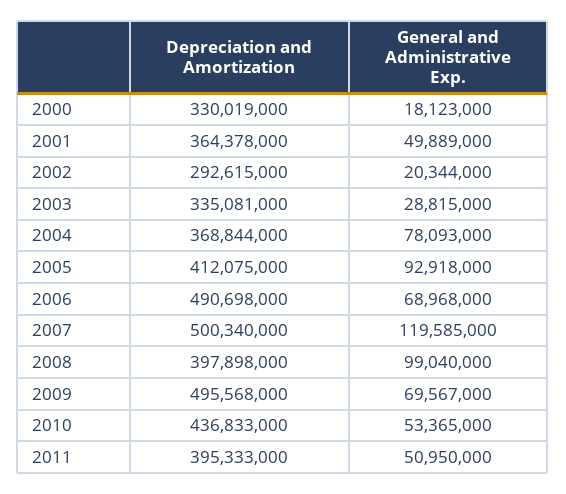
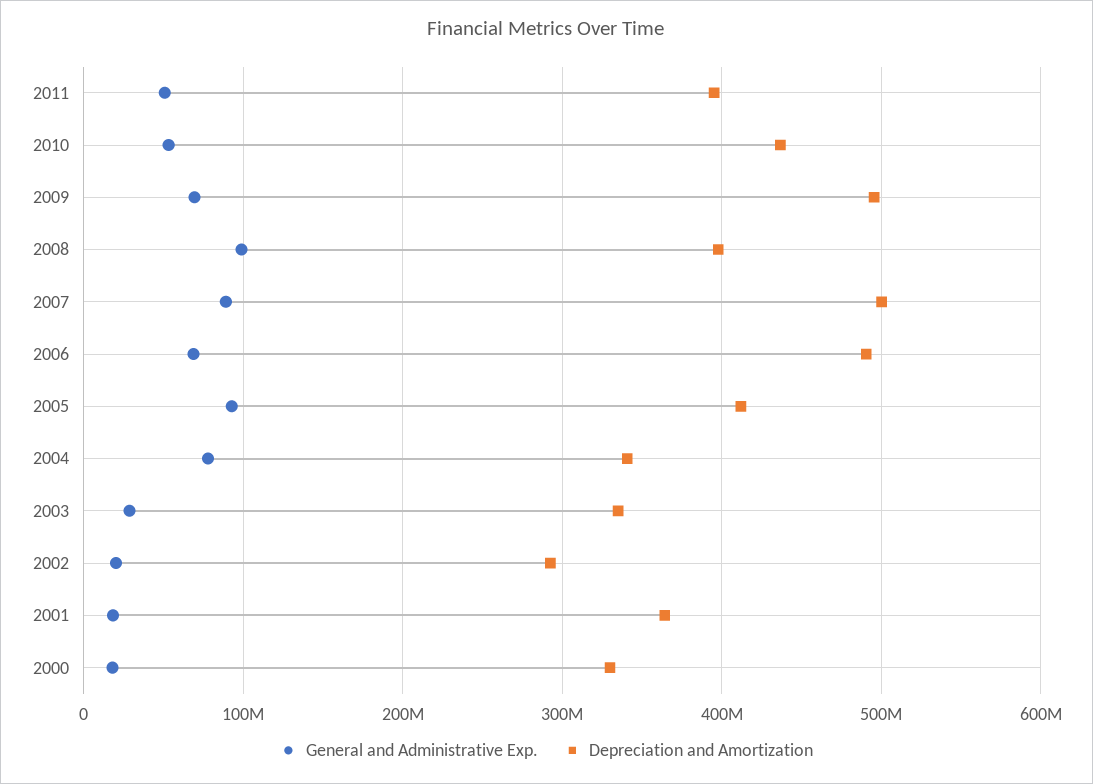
  {
    "Depreciation and Amortization": {
      "2000": 330019000,
      "2001": 364378000,
      "2002": 292615000,
      "2003": 335081000,
-     "2004": 368844000,
+     "2004": 340000000,
      "2005": 412075000,
      "2006": 490698000,
      "2007": 500340000,
      "2008": 397898000,
      "2009": 495568000,
      "2010": 436833000,
      "2011": 395333000
    },
    "General and Administrative Exp.": {
      "2000": 18123000,
-     "2001": 49889000,
+     "2001": 20000000,
      "2002": 20344000,
      "2003": 28815000,
      "2004": 78093000,
      "2005": 92918000,
      "2006": 68968000,
-     "2007": 119585000,
+     "2007": 90000000,
      "2008": 99040000,
      "2009": 69567000,
      "2010": 53365000,
      "2011": 50950000
    }
  }

